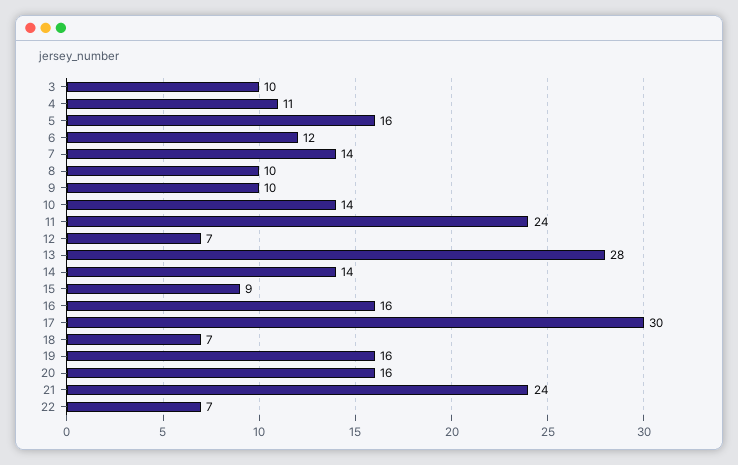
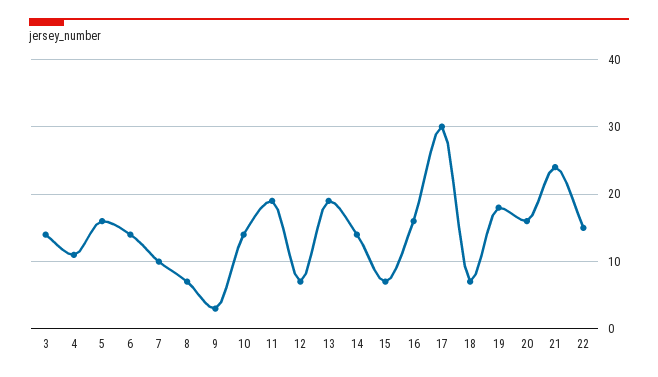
  {
-   "3": 10,
+   "3": 14,
    "4": 11,
    "5": 16,
-   "6": 12,
+   "6": 14,
-   "7": 14,
+   "7": 10,
-   "8": 10,
+   "8": 7,
-   "9": 10,
+   "9": 3,
    "10": 14,
-   "11": 24,
+   "11": 19,
    "12": 7,
-   "13": 28,
+   "13": 19,
    "14": 14,
-   "15": 9,
+   "15": 7,
    "16": 16,
    "17": 30,
    "18": 7,
-   "19": 16,
+   "19": 18,
    "20": 16,
    "21": 24,
-   "22": 7
+   "22": 15
  }

